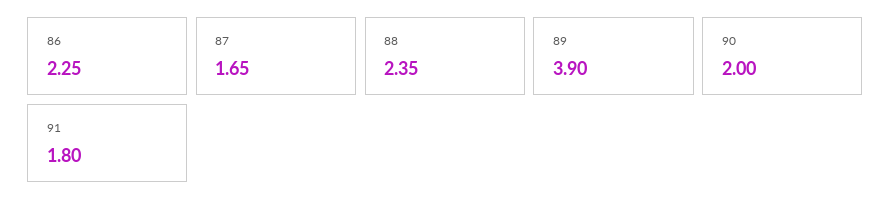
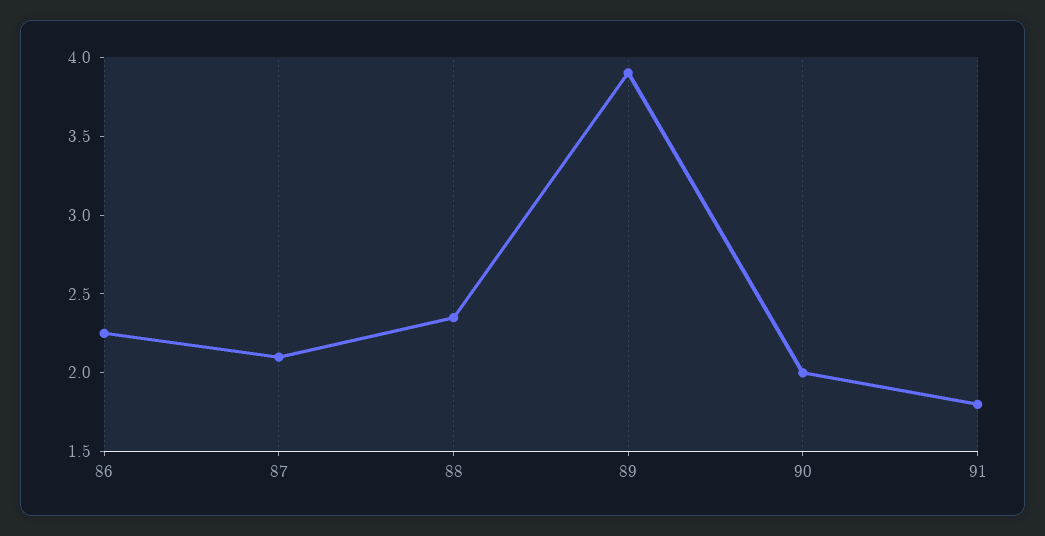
  {
    "86": 2.25,
-   "87": 1.65,
+   "87": 2.1,
    "88": 2.35,
    "89": 3.9,
    "90": 2,
    "91": 1.8
  }

